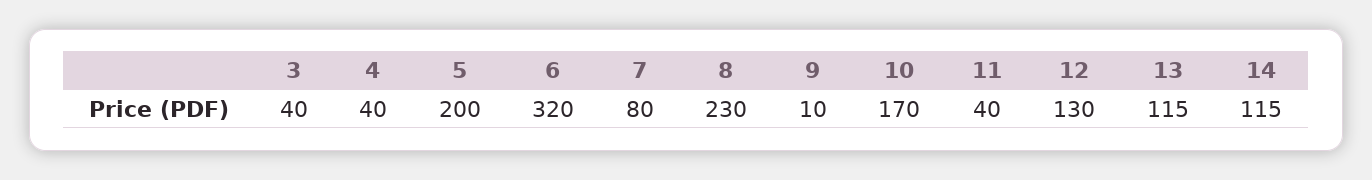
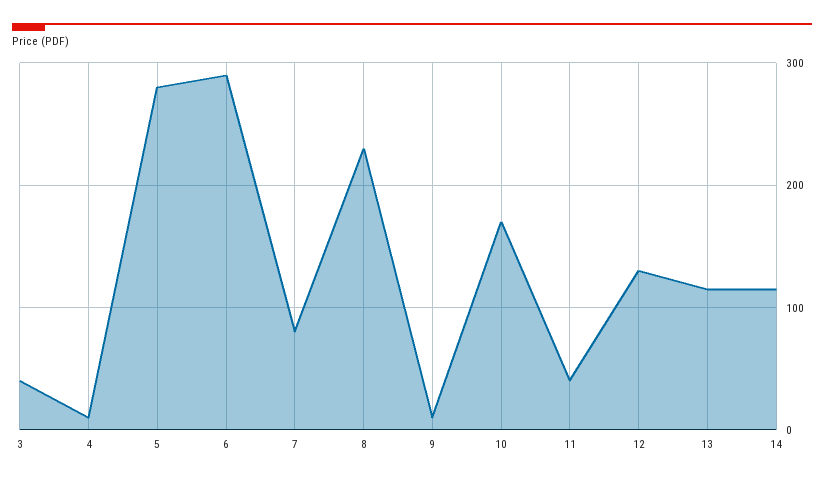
  {
    "3": 40,
-   "4": 40,
+   "4": 10,
-   "5": 200,
+   "5": 280,
-   "6": 320,
+   "6": 290,
    "7": 80,
    "8": 230,
    "9": 10,
    "10": 170,
    "11": 40,
    "12": 130,
    "13": 115,
    "14": 115
  }

